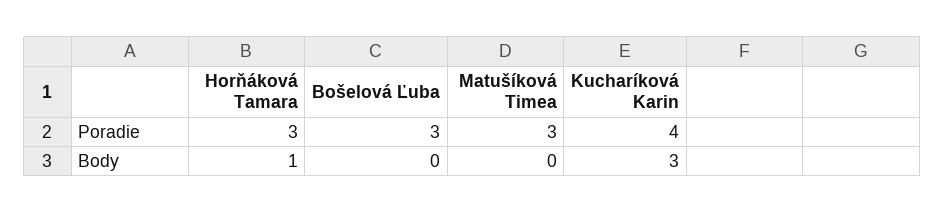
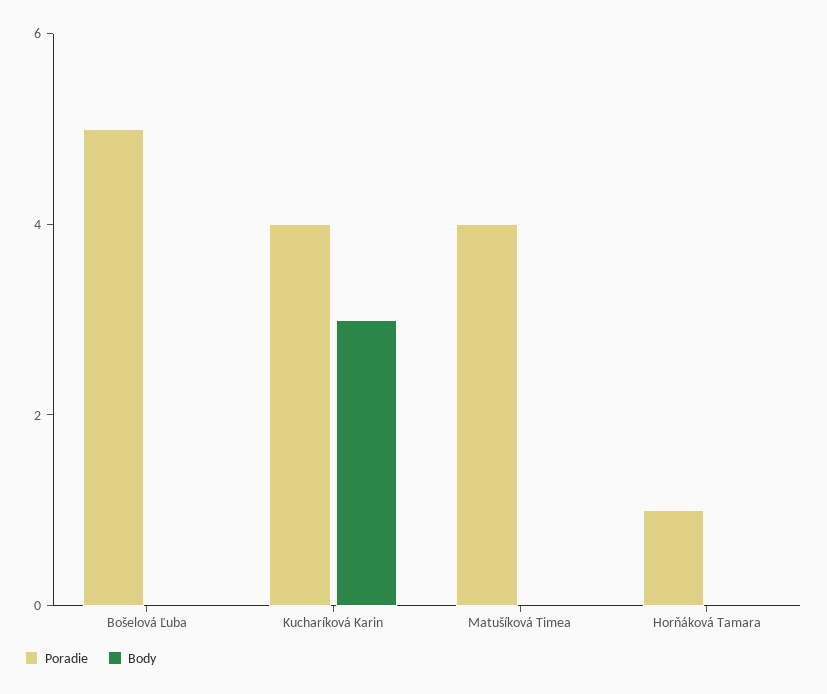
  {
    "Poradie": {
-     "Horňáková Tamara": 3,
+     "Horňáková Tamara": 1,
-     "Bošelová Ľuba": 3,
+     "Bošelová Ľuba": 5,
-     "Matušíková Timea": 3,
+     "Matušíková Timea": 4,
      "Kucharíková Karin": 4
    },
    "Body": {
-     "Horňáková Tamara": 1,
+     "Horňáková Tamara": 0,
      "Bošelová Ľuba": 0,
      "Matušíková Timea": 0,
      "Kucharíková Karin": 3
    }
  }

